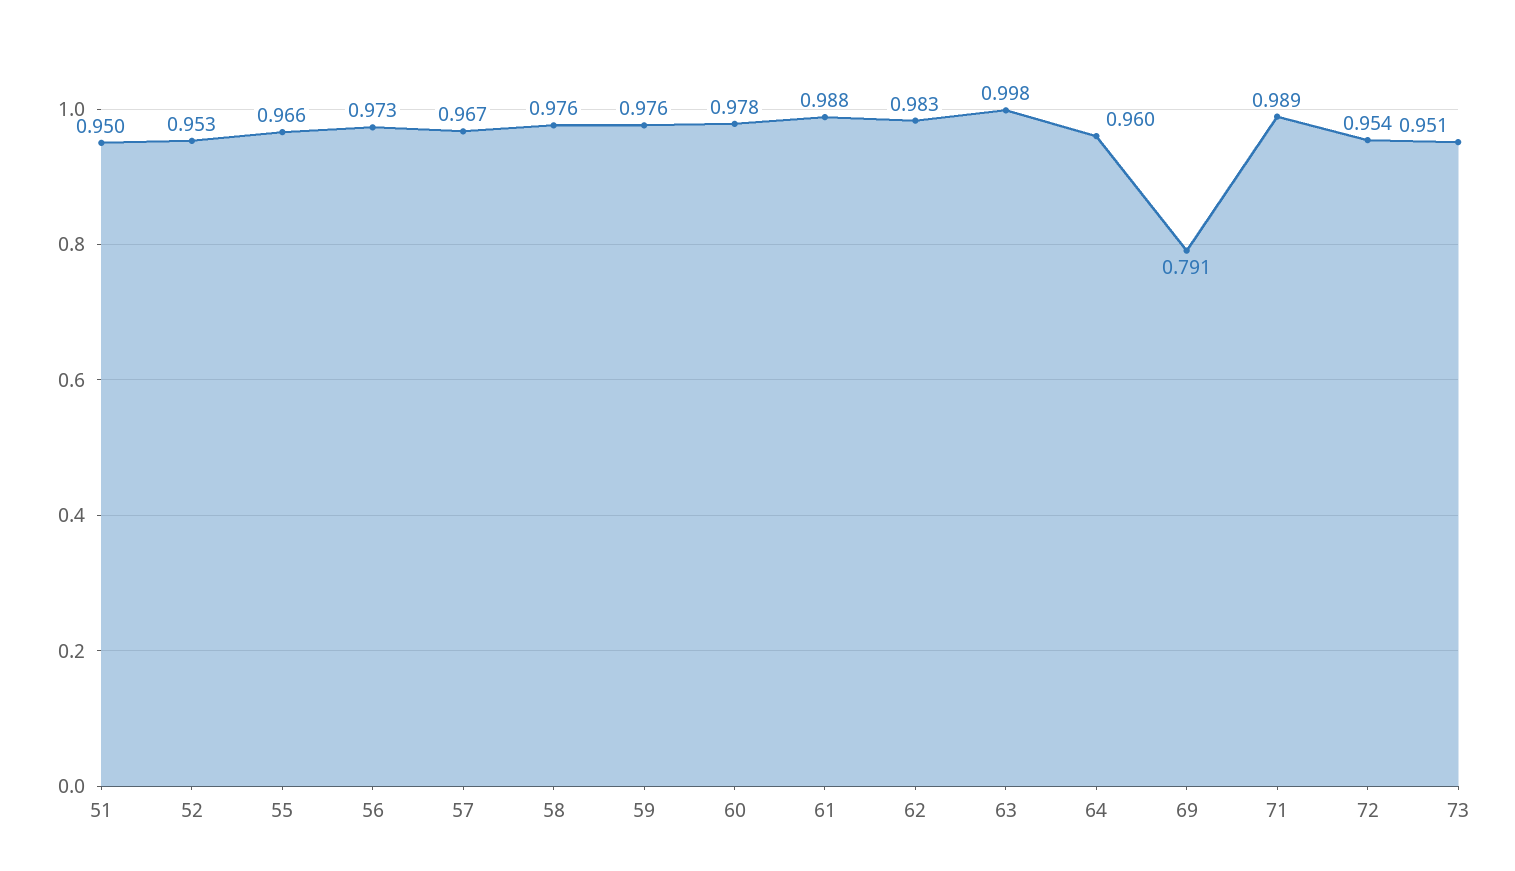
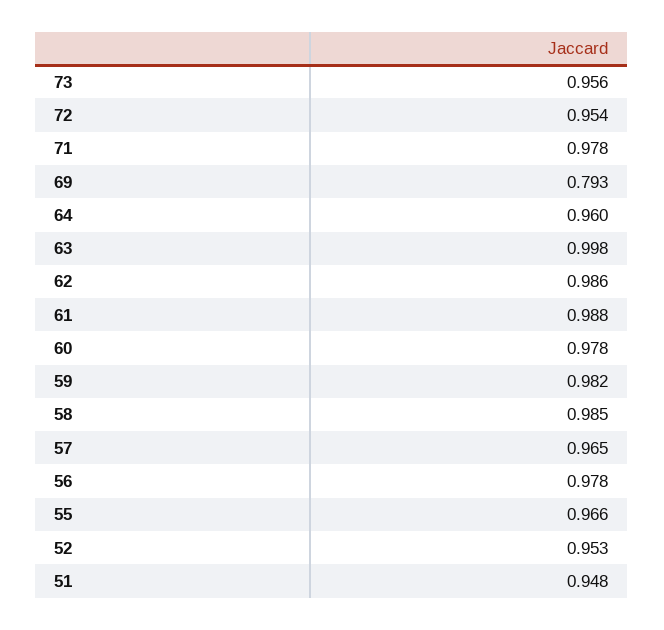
  {
-   "51": 0.95,
+   "51": 0.948,
    "52": 0.953,
    "55": 0.966,
-   "56": 0.973,
+   "56": 0.978,
-   "57": 0.967,
+   "57": 0.965,
-   "58": 0.976,
+   "58": 0.985,
-   "59": 0.976,
+   "59": 0.982,
    "60": 0.978,
    "61": 0.988,
-   "62": 0.983,
+   "62": 0.986,
    "63": 0.998,
    "64": 0.96,
-   "69": 0.791,
+   "69": 0.793,
-   "71": 0.989,
+   "71": 0.978,
    "72": 0.954,
-   "73": 0.951
+   "73": 0.956
  }

